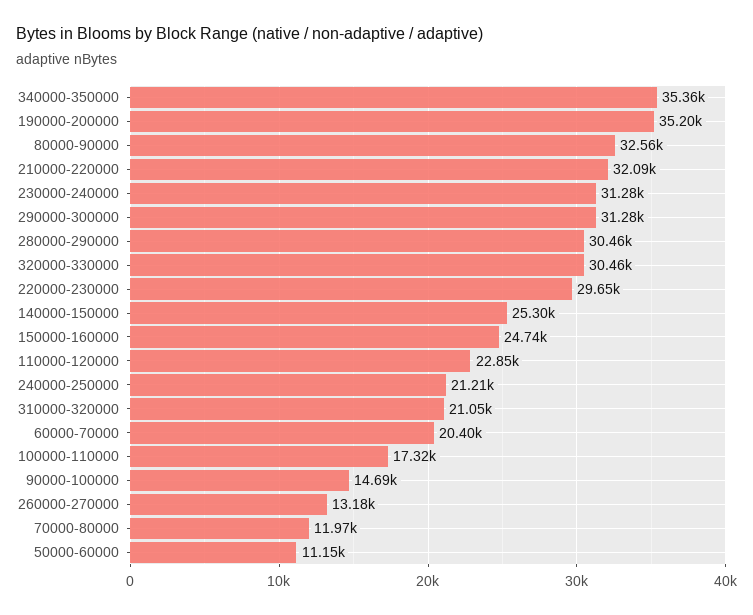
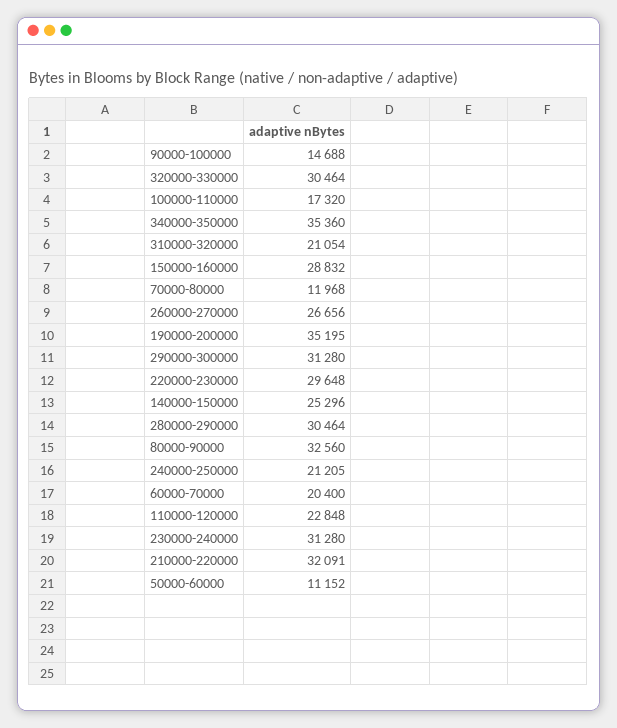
  {
    "340000-350000": 35360,
    "190000-200000": 35195,
    "80000-90000": 32560,
    "210000-220000": 32091,
    "230000-240000": 31280,
    "290000-300000": 31280,
    "280000-290000": 30464,
    "320000-330000": 30464,
    "220000-230000": 29648,
    "140000-150000": 25296,
-   "150000-160000": 24740,
+   "150000-160000": 28832,
    "110000-120000": 22848,
    "240000-250000": 21205,
    "310000-320000": 21054,
    "60000-70000": 20400,
    "100000-110000": 17320,
    "90000-100000": 14688,
-   "260000-270000": 13180,
+   "260000-270000": 26656,
    "70000-80000": 11968,
    "50000-60000": 11152
  }

